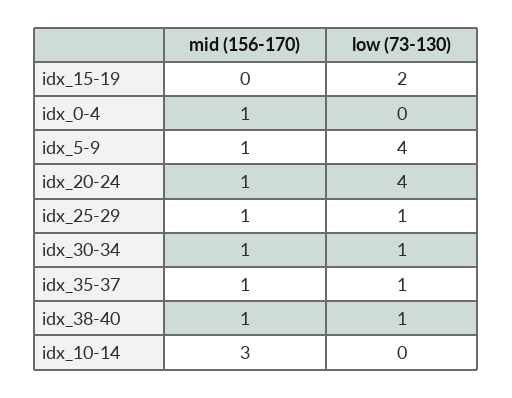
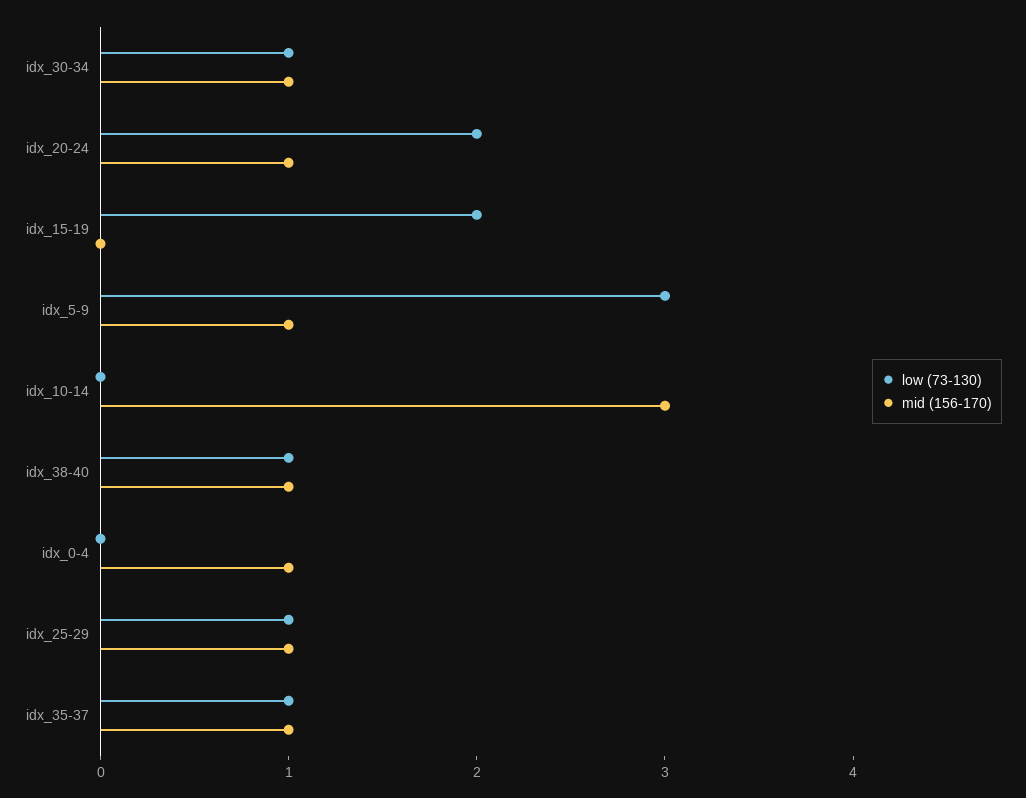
  {
    "mid (156-170)": {
      "idx_15-19": 0,
      "idx_0-4": 1,
      "idx_5-9": 1,
      "idx_20-24": 1,
      "idx_25-29": 1,
      "idx_30-34": 1,
      "idx_35-37": 1,
      "idx_38-40": 1,
      "idx_10-14": 3
    },
    "low (73-130)": {
      "idx_15-19": 2,
      "idx_0-4": 0,
-     "idx_5-9": 4,
+     "idx_5-9": 3,
-     "idx_20-24": 4,
+     "idx_20-24": 2,
      "idx_25-29": 1,
      "idx_30-34": 1,
      "idx_35-37": 1,
      "idx_38-40": 1,
      "idx_10-14": 0
    }
  }

